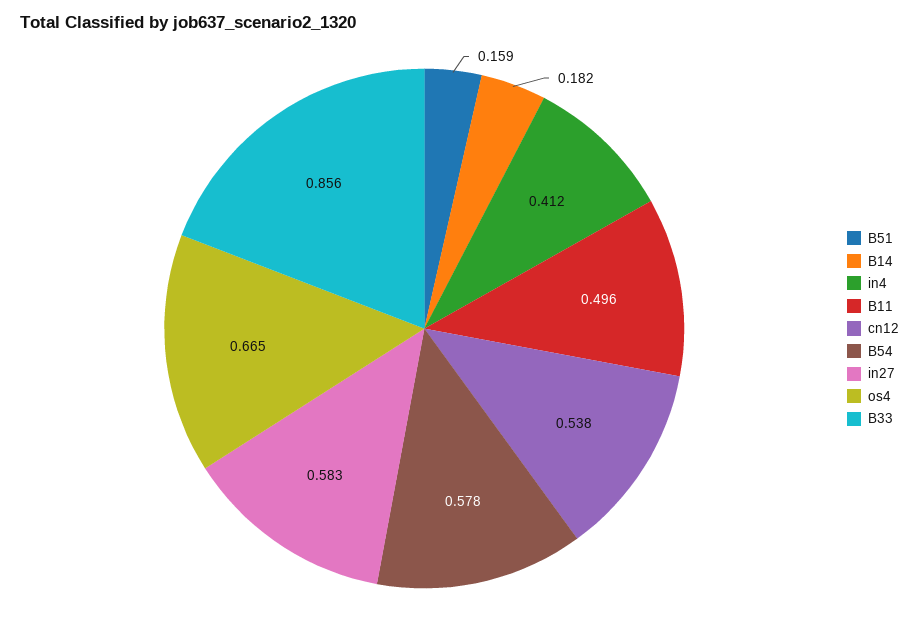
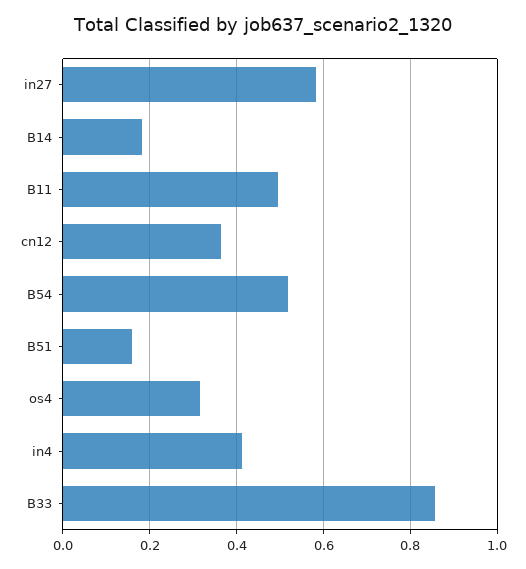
  {
    "B51": 0.159,
    "B14": 0.182,
    "in4": 0.412,
    "B11": 0.496,
-   "cn12": 0.538,
+   "cn12": 0.36,
-   "B54": 0.578,
+   "B54": 0.52,
    "in27": 0.583,
-   "os4": 0.665,
+   "os4": 0.32,
    "B33": 0.856
  }

